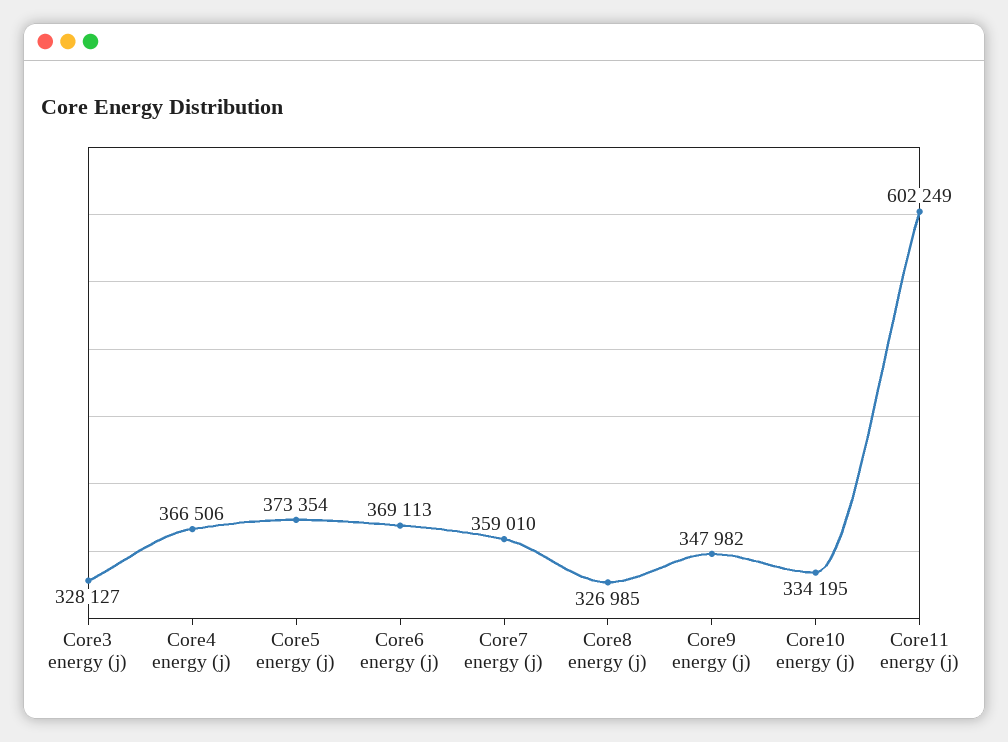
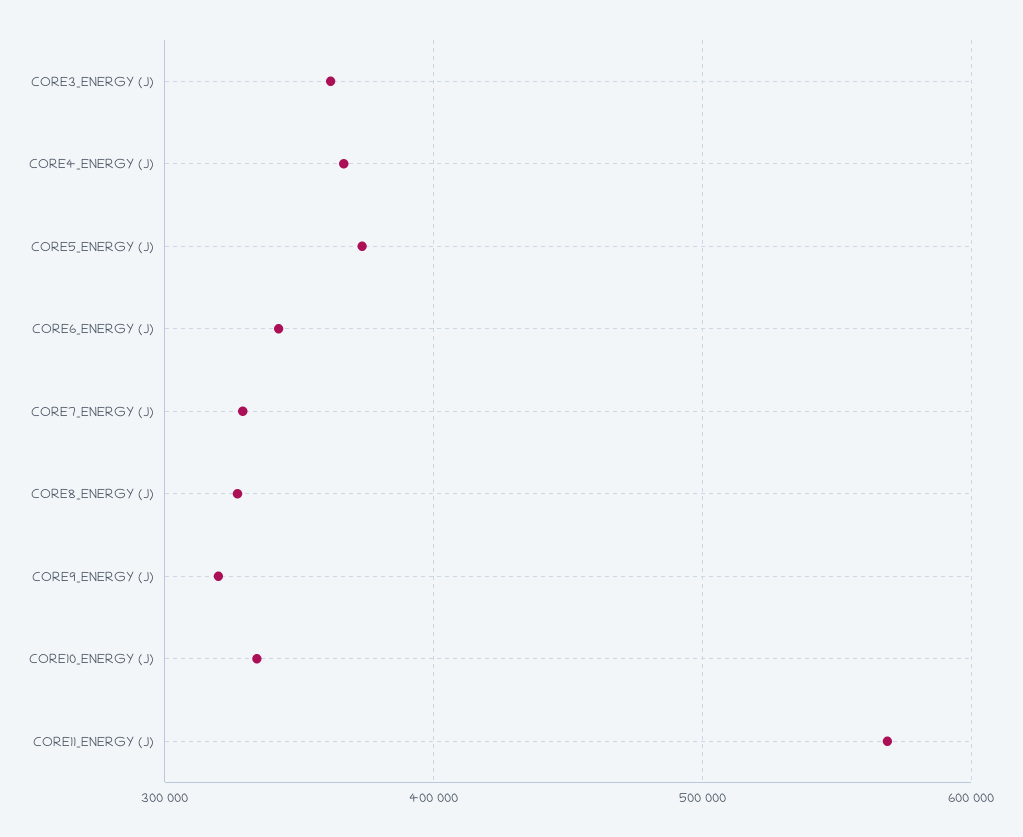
  {
-   "Core3 energy (j)": 328127,
+   "Core3 energy (j)": 360000,
    "Core4 energy (j)": 366506,
    "Core5 energy (j)": 373354,
-   "Core6 energy (j)": 369113,
+   "Core6 energy (j)": 340000,
-   "Core7 energy (j)": 359010,
+   "Core7 energy (j)": 330000,
    "Core8 energy (j)": 326985,
-   "Core9 energy (j)": 347982,
+   "Core9 energy (j)": 320000,
    "Core10 energy (j)": 334195,
-   "Core11 energy (j)": 602249
+   "Core11 energy (j)": 570000
  }

